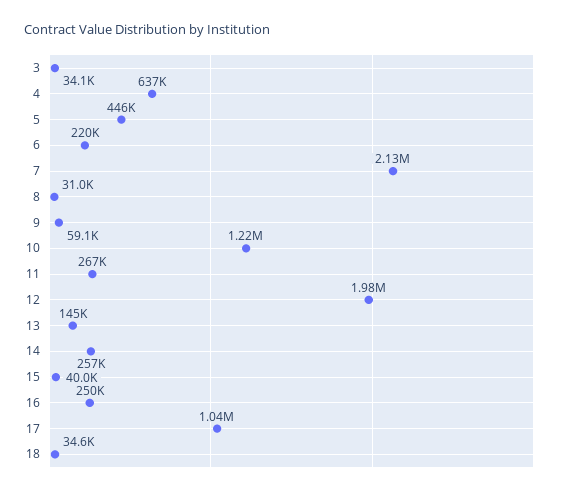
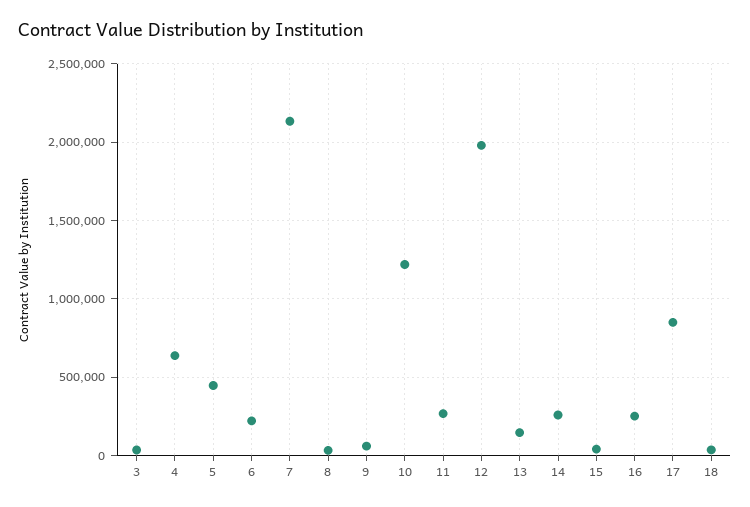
  {
    "3": 34100,
    "4": 637000,
    "5": 446000,
    "6": 220000,
    "7": 2130000,
    "8": 31000,
    "9": 59100,
    "10": 1220000,
    "11": 267000,
    "12": 1980000,
    "13": 145000,
    "14": 257000,
    "15": 40000,
    "16": 250000,
-   "17": 1040000,
+   "17": 850000,
    "18": 34600
  }

